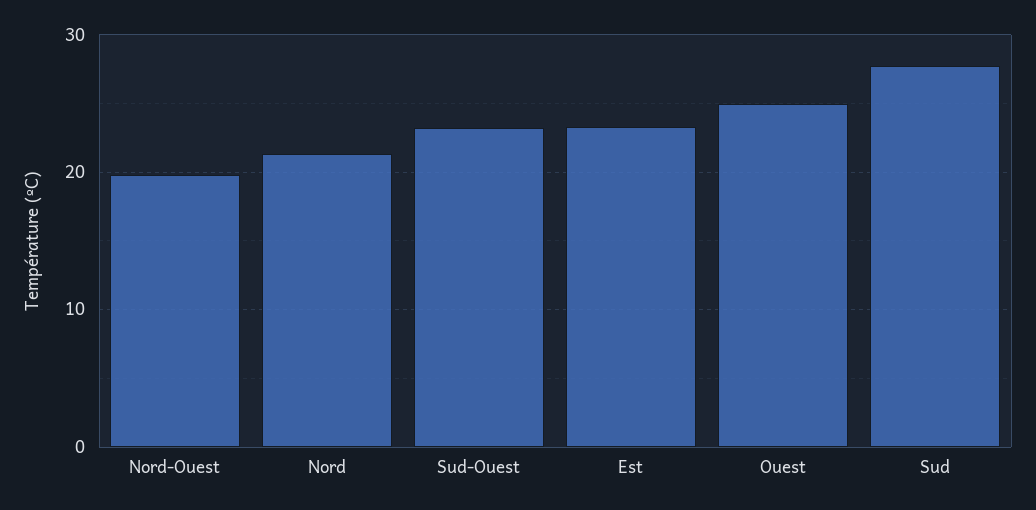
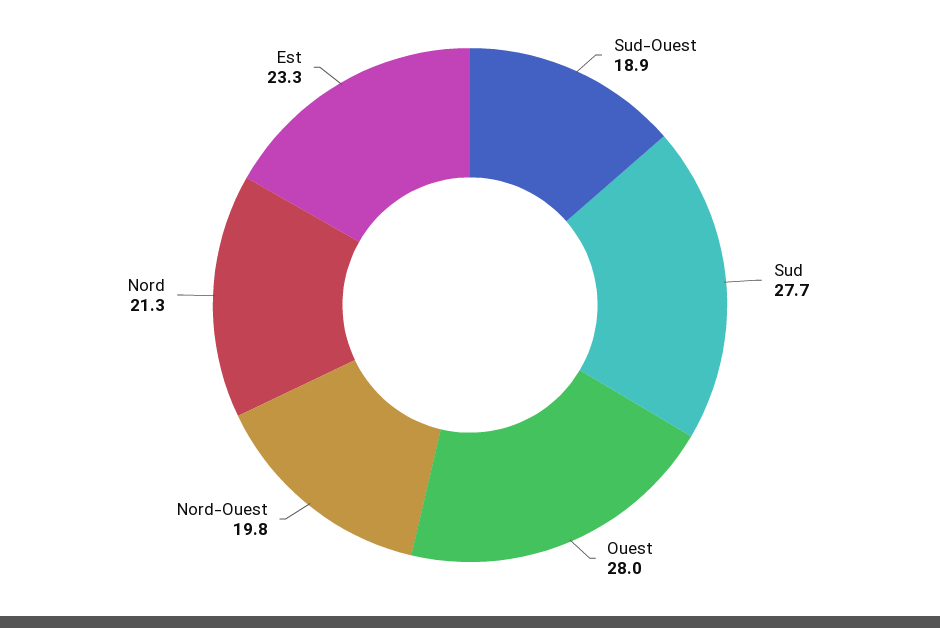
  {
    "Nord-Ouest": 19.8,
    "Nord": 21.3,
-   "Sud-Ouest": 23,
+   "Sud-Ouest": 18.9,
    "Est": 23.3,
-   "Ouest": 25,
+   "Ouest": 28,
    "Sud": 27.7
  }

